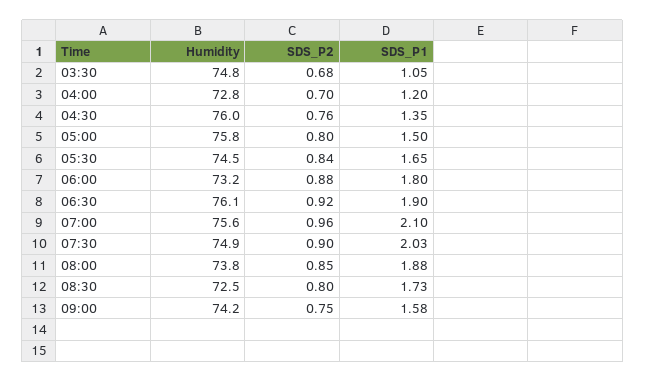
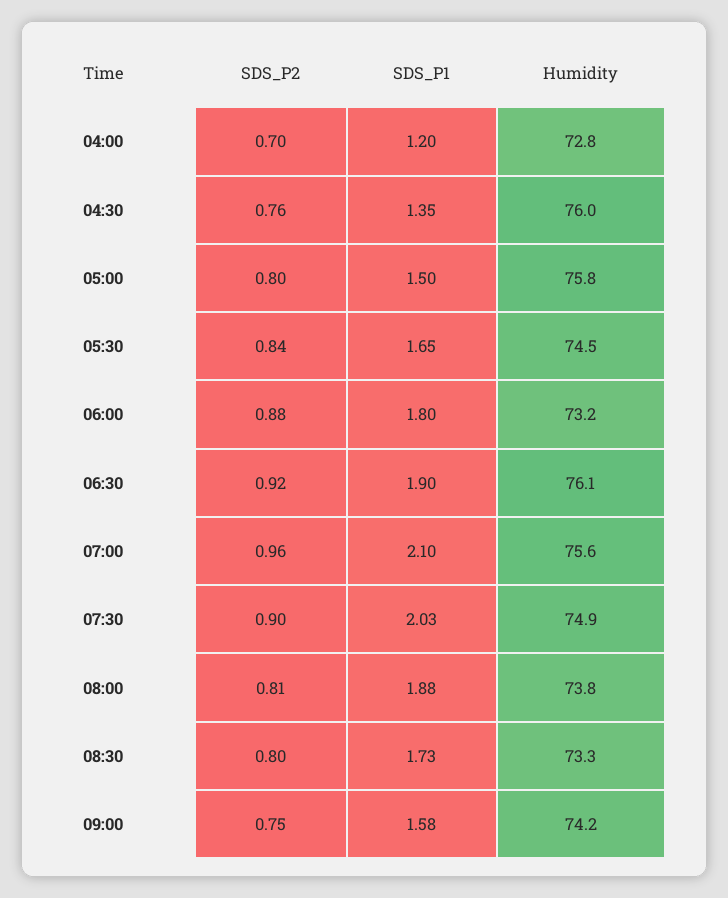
  {
    "Humidity": {
-     "03:30": 74.8,
      "04:00": 72.8,
      "04:30": 76,
      "05:00": 75.8,
      "05:30": 74.5,
      "06:00": 73.2,
      "06:30": 76.1,
      "07:00": 75.6,
      "07:30": 74.9,
      "08:00": 73.8,
-     "08:30": 72.5,
+     "08:30": 73.3,
      "09:00": 74.2
    },
    "SDS_P2": {
-     "03:30": 0.68,
      "04:00": 0.7,
      "04:30": 0.76,
      "05:00": 0.8,
      "05:30": 0.84,
      "06:00": 0.88,
      "06:30": 0.92,
      "07:00": 0.96,
      "07:30": 0.9,
-     "08:00": 0.85,
+     "08:00": 0.81,
      "08:30": 0.8,
      "09:00": 0.75
    },
    "SDS_P1": {
-     "03:30": 1.05,
      "04:00": 1.2,
      "04:30": 1.35,
      "05:00": 1.5,
      "05:30": 1.65,
      "06:00": 1.8,
      "06:30": 1.9,
      "07:00": 2.1,
      "07:30": 2.03,
      "08:00": 1.88,
      "08:30": 1.73,
      "09:00": 1.58
    }
  }

